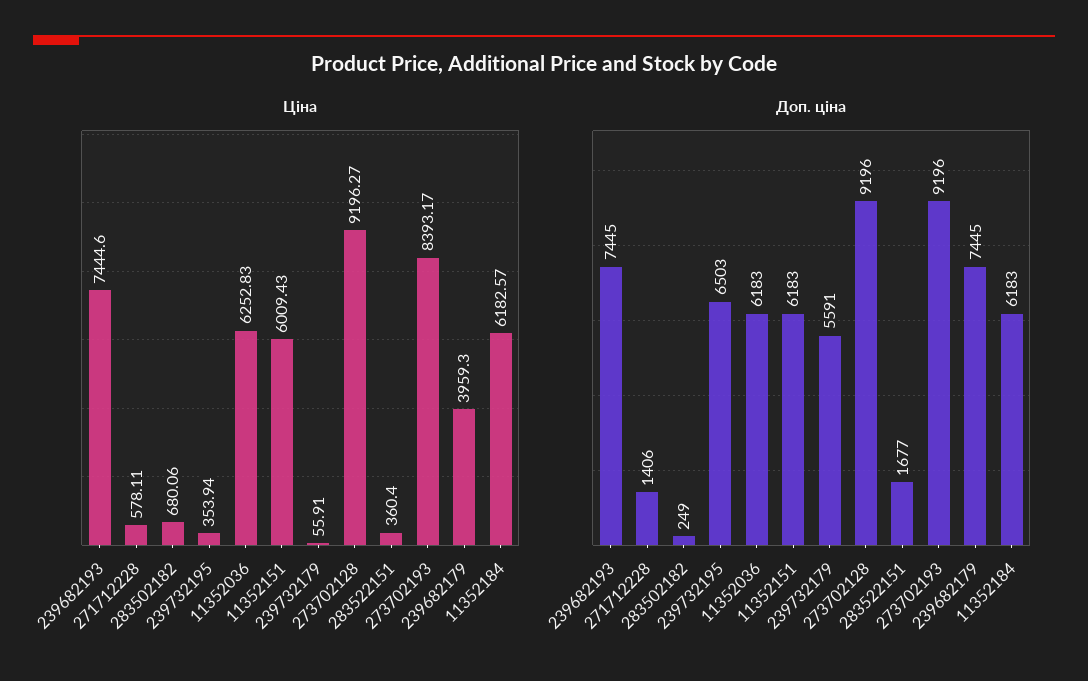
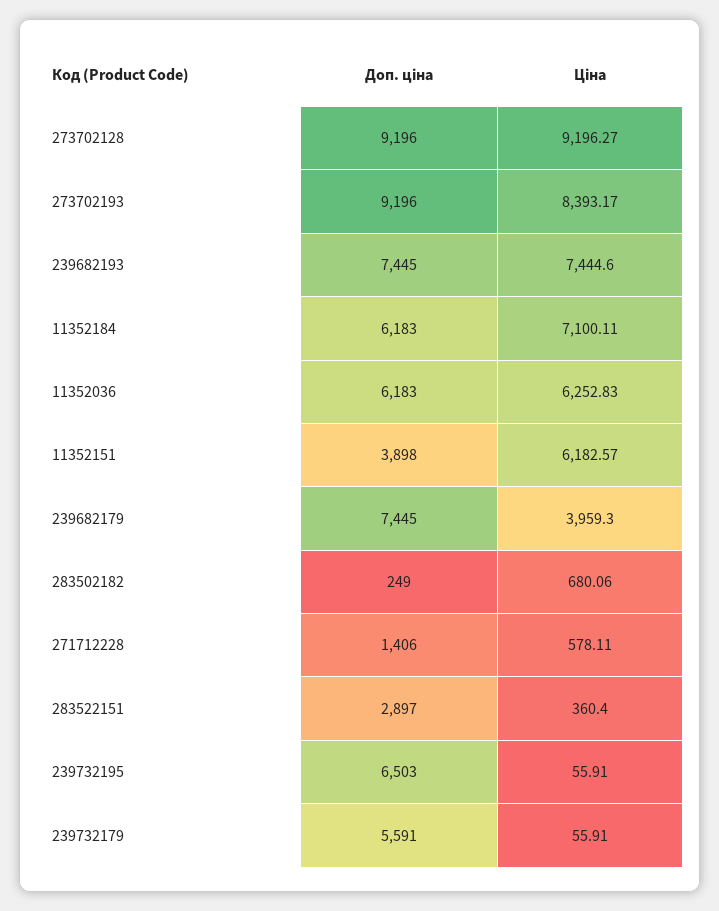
  {
    "Ціна": {
      "239682193": 7444.6,
      "271712228": 578.11,
      "283502182": 680.06,
-     "239732195": 353.94,
+     "239732195": 55.91,
      "11352036": 6252.83,
-     "11352151": 6009.43,
+     "11352151": 6182.57,
      "239732179": 55.91,
      "273702128": 9196.27,
      "283522151": 360.4,
      "273702193": 8393.17,
      "239682179": 3959.3,
-     "11352184": 6182.57
+     "11352184": 7100.11
    },
    "Доп. ціна": {
      "239682193": 7445,
      "271712228": 1406,
      "283502182": 249,
      "239732195": 6503,
      "11352036": 6183,
-     "11352151": 6183,
+     "11352151": 3898,
      "239732179": 5591,
      "273702128": 9196,
-     "283522151": 1677,
+     "283522151": 2897,
      "273702193": 9196,
      "239682179": 7445,
      "11352184": 6183
    }
  }

